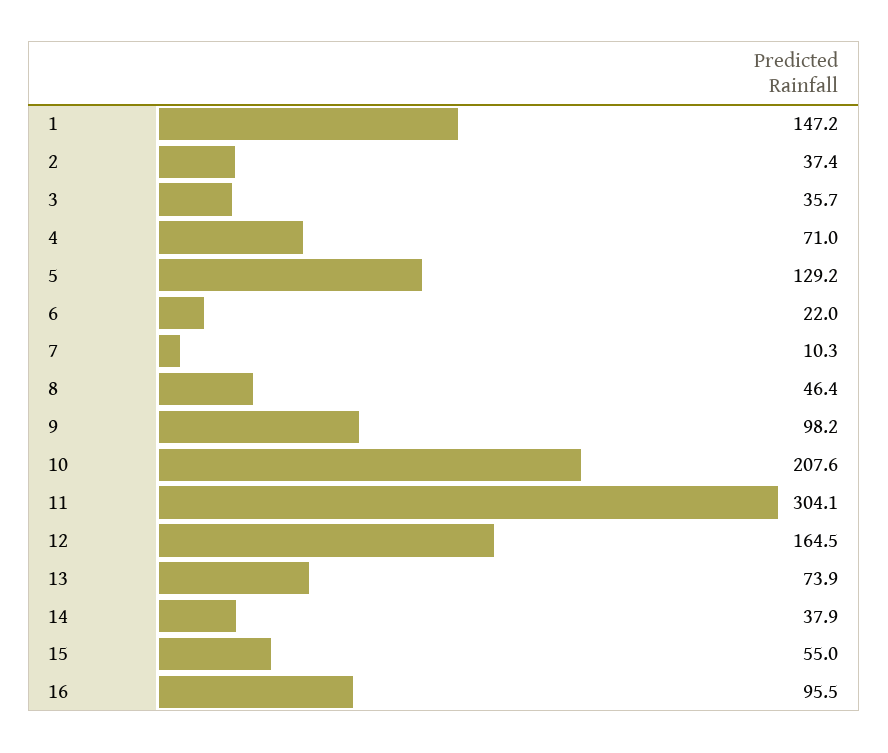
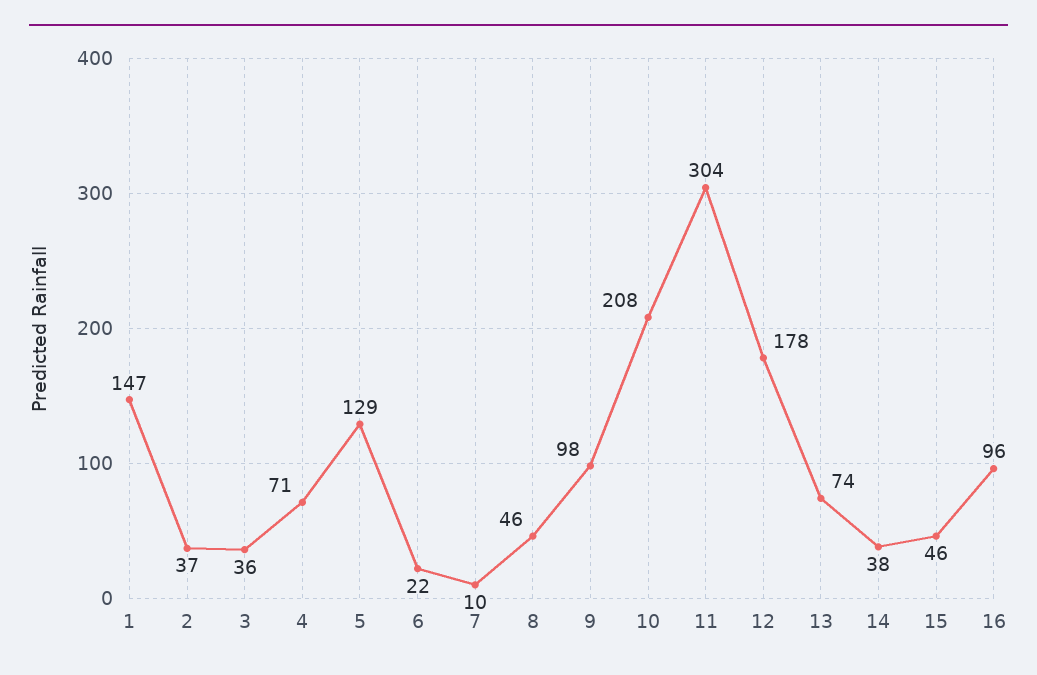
  {
    "1": 147.2,
    "2": 37.4,
    "3": 35.7,
    "4": 71,
    "5": 129.2,
    "6": 22,
    "7": 10.3,
    "8": 46.4,
    "9": 98.2,
    "10": 207.6,
    "11": 304.1,
-   "12": 164.5,
+   "12": 178,
    "13": 73.9,
    "14": 37.9,
-   "15": 55,
+   "15": 46,
    "16": 95.5
  }

